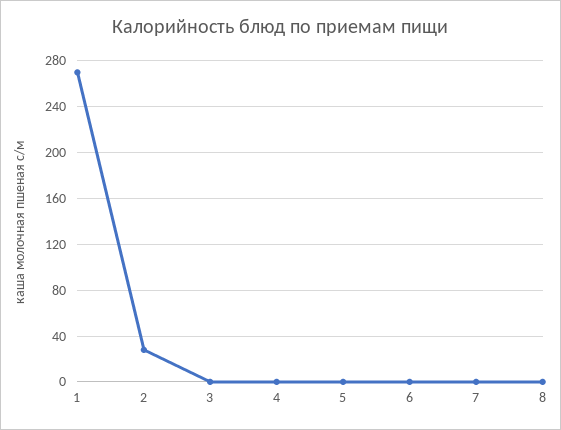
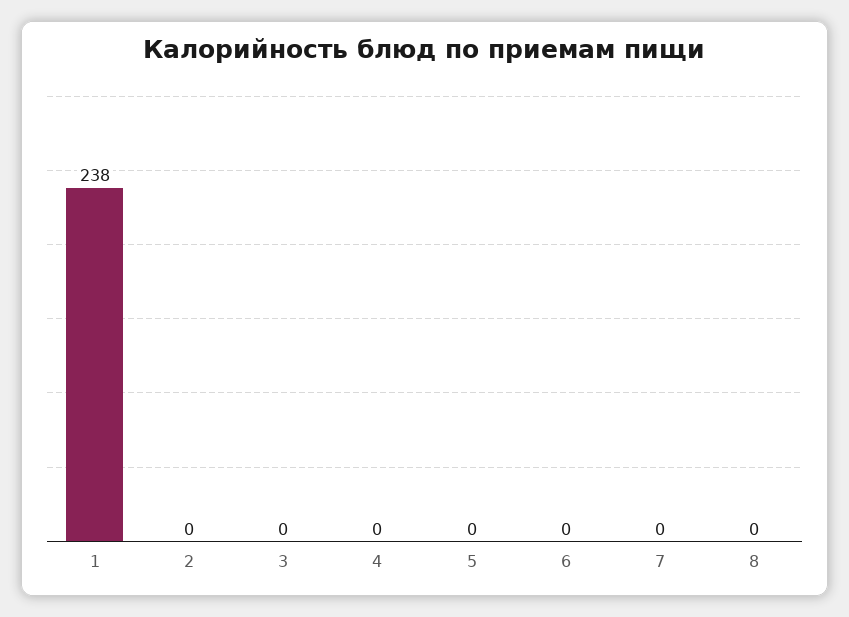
  {
-   "1": 270,
+   "1": 238,
-   "2": 30,
+   "2": 0,
    "3": 0,
    "4": 0,
    "5": 0,
    "6": 0,
    "7": 0,
    "8": 0
  }

